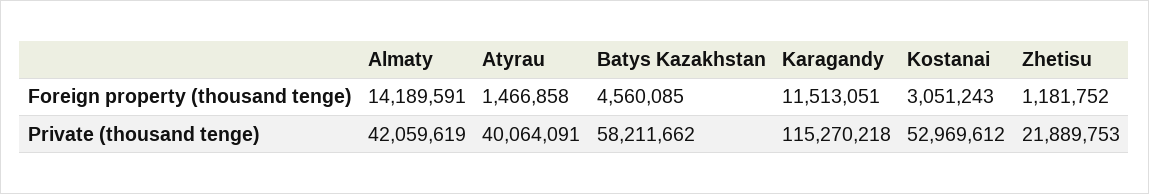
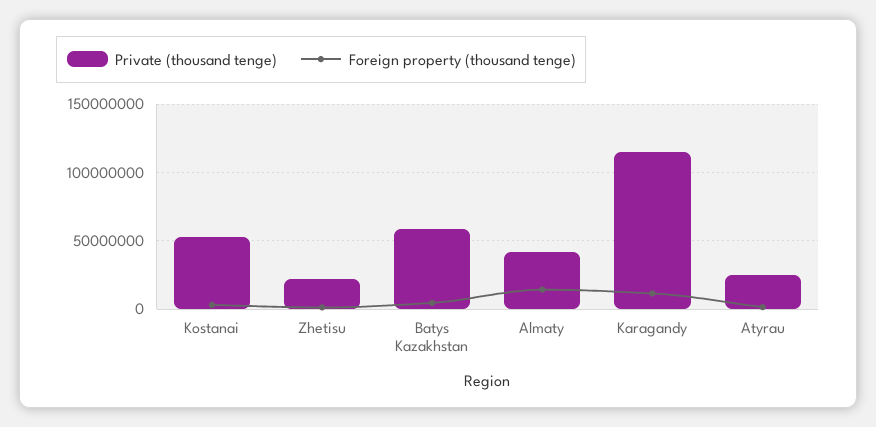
  {
    "Foreign property (thousand tenge)": {
      "Almaty": 14189591,
      "Atyrau": 1466858,
      "Batys Kazakhstan": 4560085,
      "Karagandy": 11513051,
      "Kostanai": 3051243,
      "Zhetisu": 1181752
    },
    "Private (thousand tenge)": {
      "Almaty": 42059619,
-     "Atyrau": 40064091,
+     "Atyrau": 25000000,
      "Batys Kazakhstan": 58211662,
      "Karagandy": 115270218,
      "Kostanai": 52969612,
      "Zhetisu": 21889753
    }
  }

